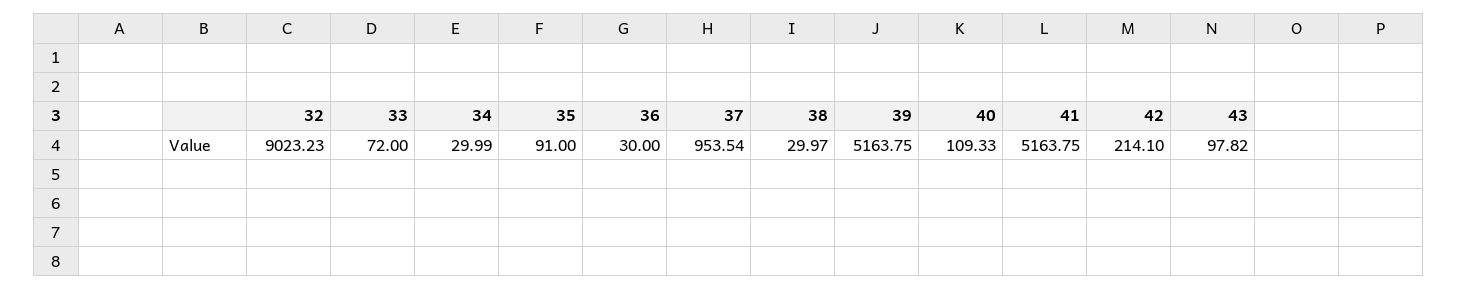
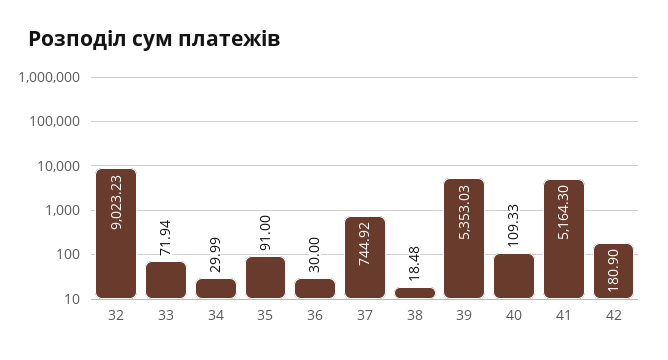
  {
    "32": 9023.23,
-   "33": 72,
+   "33": 71.94,
    "34": 29.99,
    "35": 91,
    "36": 30,
-   "37": 953.54,
+   "37": 744.92,
-   "38": 29.97,
+   "38": 18.48,
-   "39": 5163.75,
+   "39": 5353.03,
    "40": 109.33,
-   "41": 5163.75,
+   "41": 5164.3,
-   "42": 214.1,
+   "42": 180.9
-   "43": 97.82
  }

